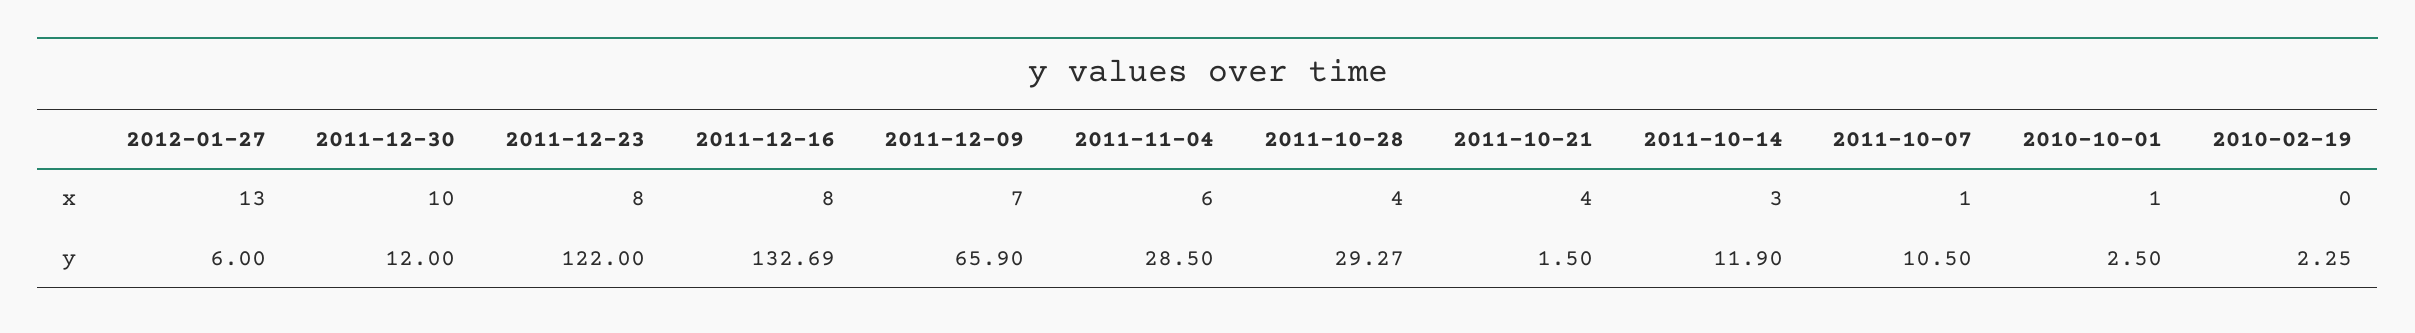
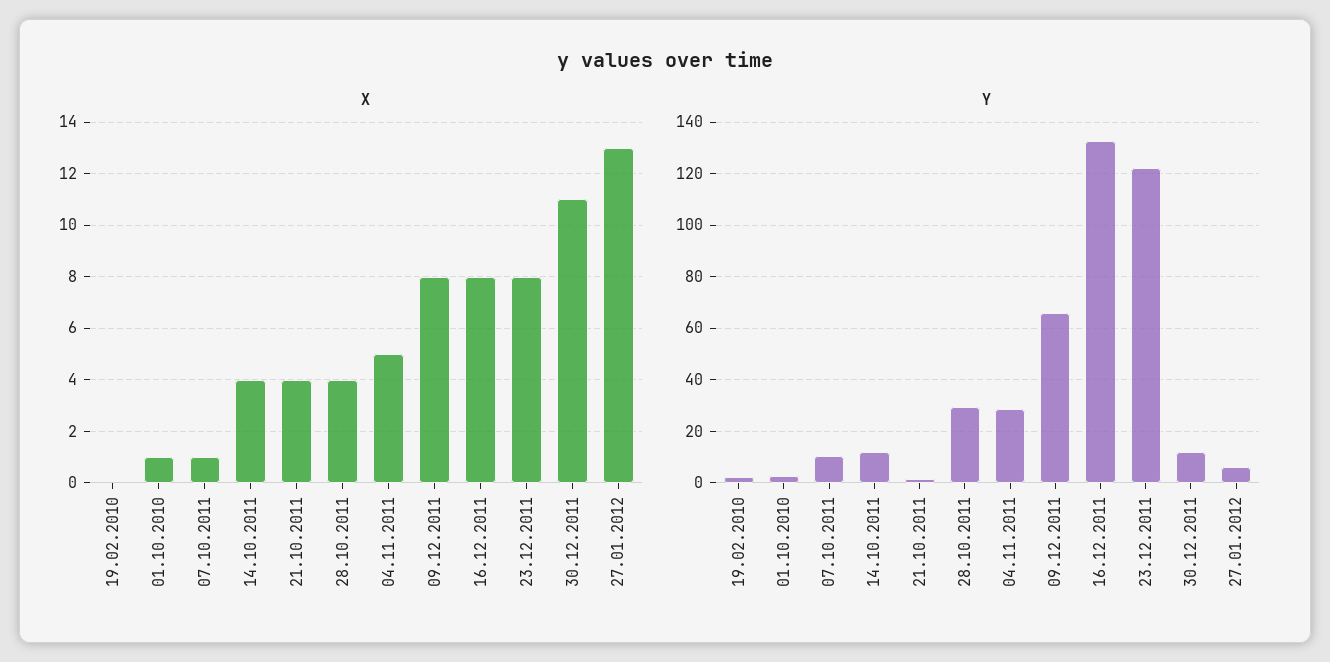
  {
    "x": {
      "2012-01-27": 13,
-     "2011-12-30": 10,
+     "2011-12-30": 11,
      "2011-12-23": 8,
      "2011-12-16": 8,
-     "2011-12-09": 7,
+     "2011-12-09": 8,
-     "2011-11-04": 6,
+     "2011-11-04": 5,
      "2011-10-28": 4,
      "2011-10-21": 4,
-     "2011-10-14": 3,
+     "2011-10-14": 4,
      "2011-10-07": 1,
      "2010-10-01": 1,
      "2010-02-19": 0
    },
    "y": {
      "2012-01-27": 6,
      "2011-12-30": 12,
      "2011-12-23": 122,
      "2011-12-16": 132.69,
      "2011-12-09": 65.9,
      "2011-11-04": 28.5,
      "2011-10-28": 29.27,
      "2011-10-21": 1.5,
      "2011-10-14": 11.9,
      "2011-10-07": 10.5,
      "2010-10-01": 2.5,
      "2010-02-19": 2.25
    }
  }

